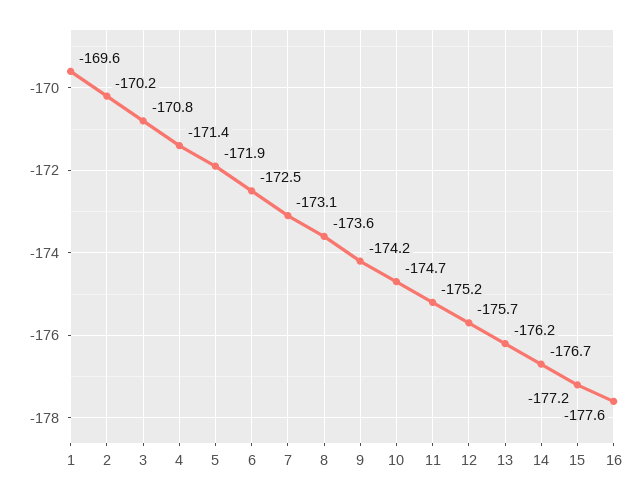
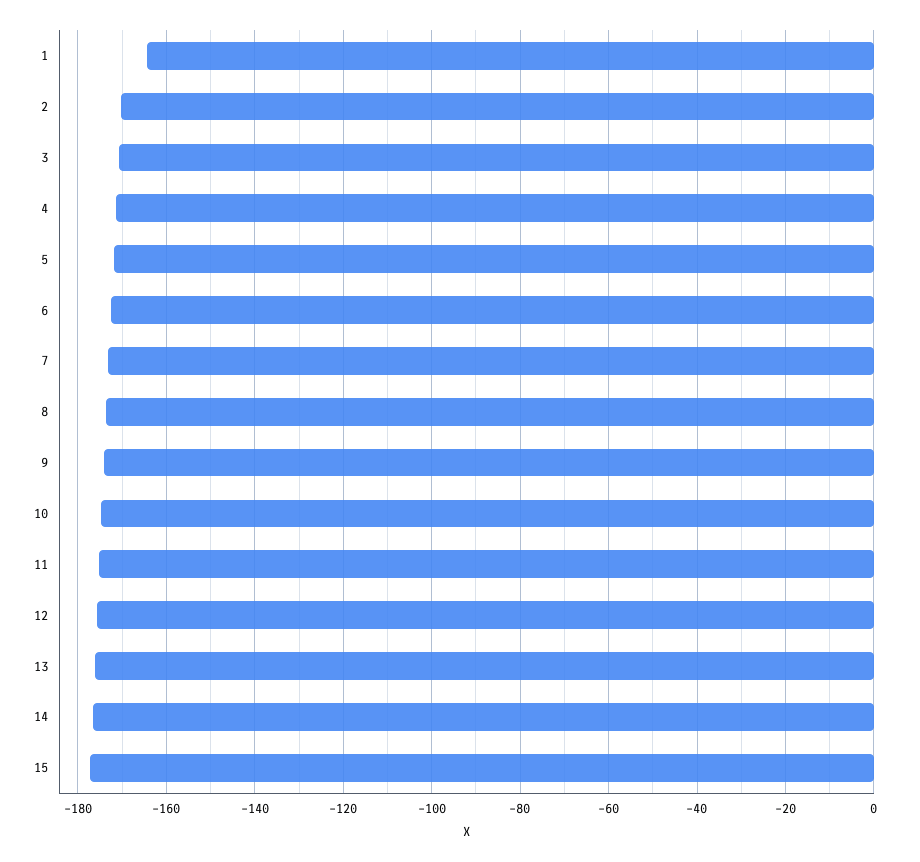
  {
-   "1": -169.6,
+   "1": -164,
    "2": -170.2,
    "3": -170.8,
    "4": -171.4,
    "5": -171.9,
    "6": -172.5,
    "7": -173.1,
    "8": -173.6,
    "9": -174.2,
    "10": -174.7,
    "11": -175.2,
    "12": -175.7,
    "13": -176.2,
    "14": -176.7,
-   "15": -177.2,
+   "15": -177.2
-   "16": -177.6
  }

